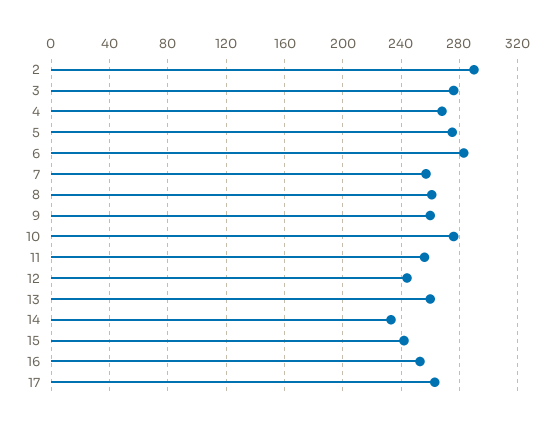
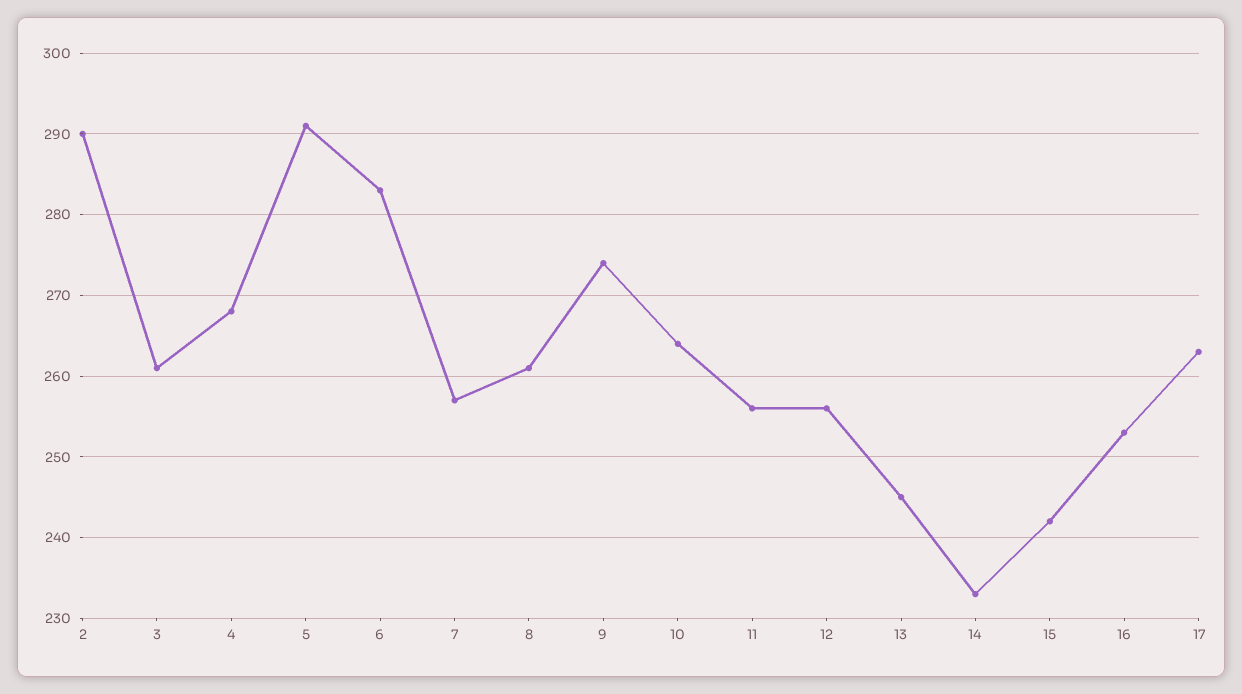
  {
    "2": 290,
-   "3": 275,
+   "3": 261,
    "4": 268,
-   "5": 275,
+   "5": 291,
    "6": 283,
    "7": 257,
    "8": 261,
-   "9": 260,
+   "9": 274,
-   "10": 275,
+   "10": 264,
    "11": 256,
-   "12": 245,
+   "12": 256,
-   "13": 260,
+   "13": 245,
    "14": 233,
    "15": 242,
    "16": 253,
    "17": 263
  }

